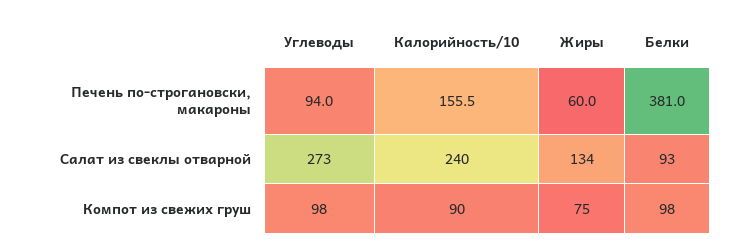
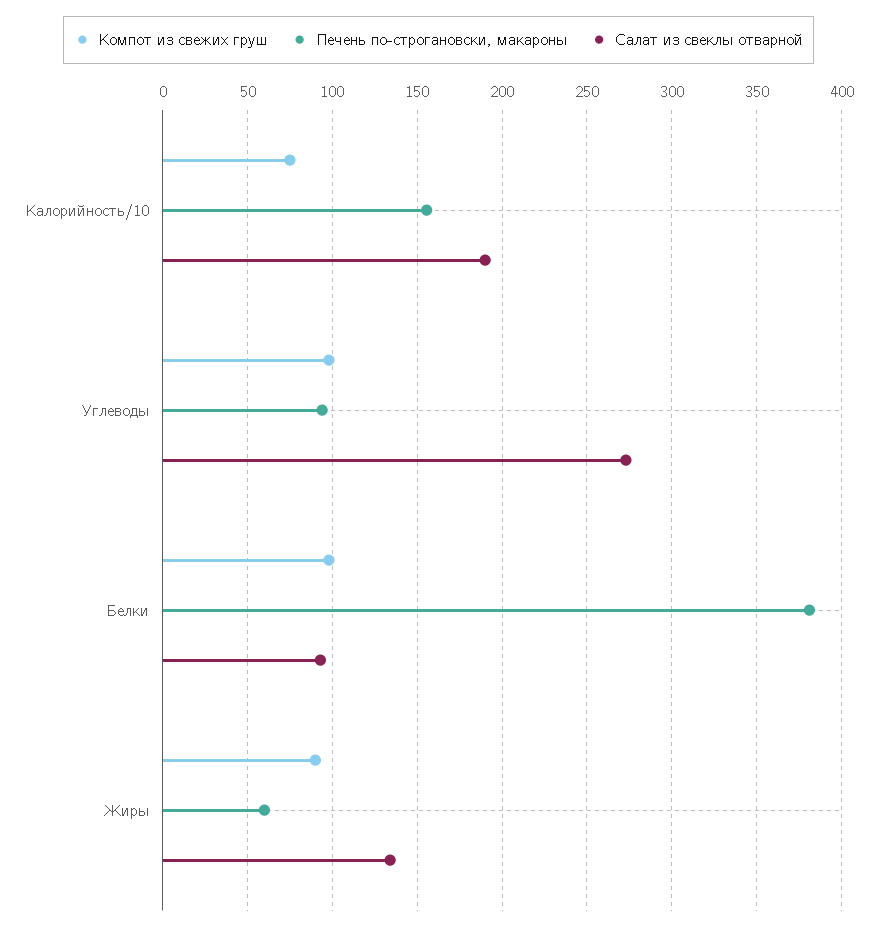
  {
    "Печень по-строгановски, макароны": {
      "Углеводы": 94,
      "Калорийность/10": 155.5,
      "Жиры": 60,
      "Белки": 381
    },
    "Салат из свеклы отварной": {
      "Углеводы": 273,
-     "Калорийность/10": 240,
+     "Калорийность/10": 190,
      "Жиры": 134,
      "Белки": 93
    },
    "Компот из свежих груш": {
      "Углеводы": 98,
-     "Калорийность/10": 90,
+     "Калорийность/10": 75,
-     "Жиры": 75,
+     "Жиры": 90,
      "Белки": 98
    }
  }

